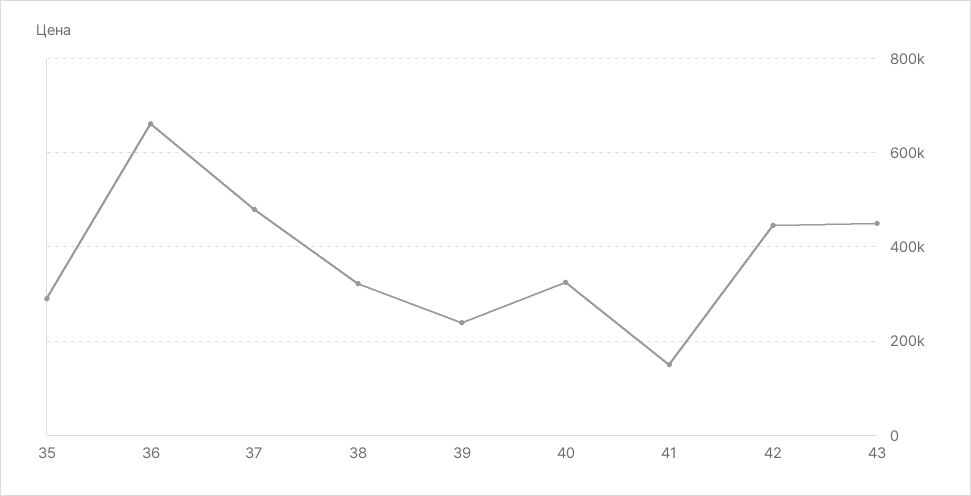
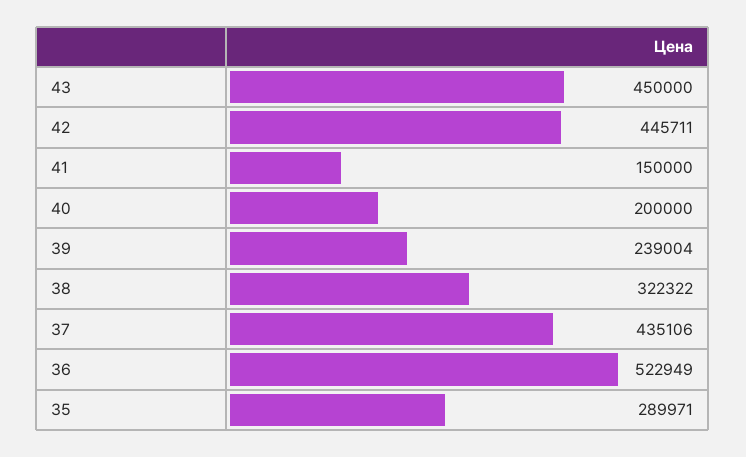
  {
    "35": 289971,
-   "36": 660000,
+   "36": 522949,
-   "37": 480000,
+   "37": 435106,
    "38": 322322,
    "39": 239004,
-   "40": 320000,
+   "40": 200000,
    "41": 150000,
    "42": 445711,
    "43": 450000
  }

